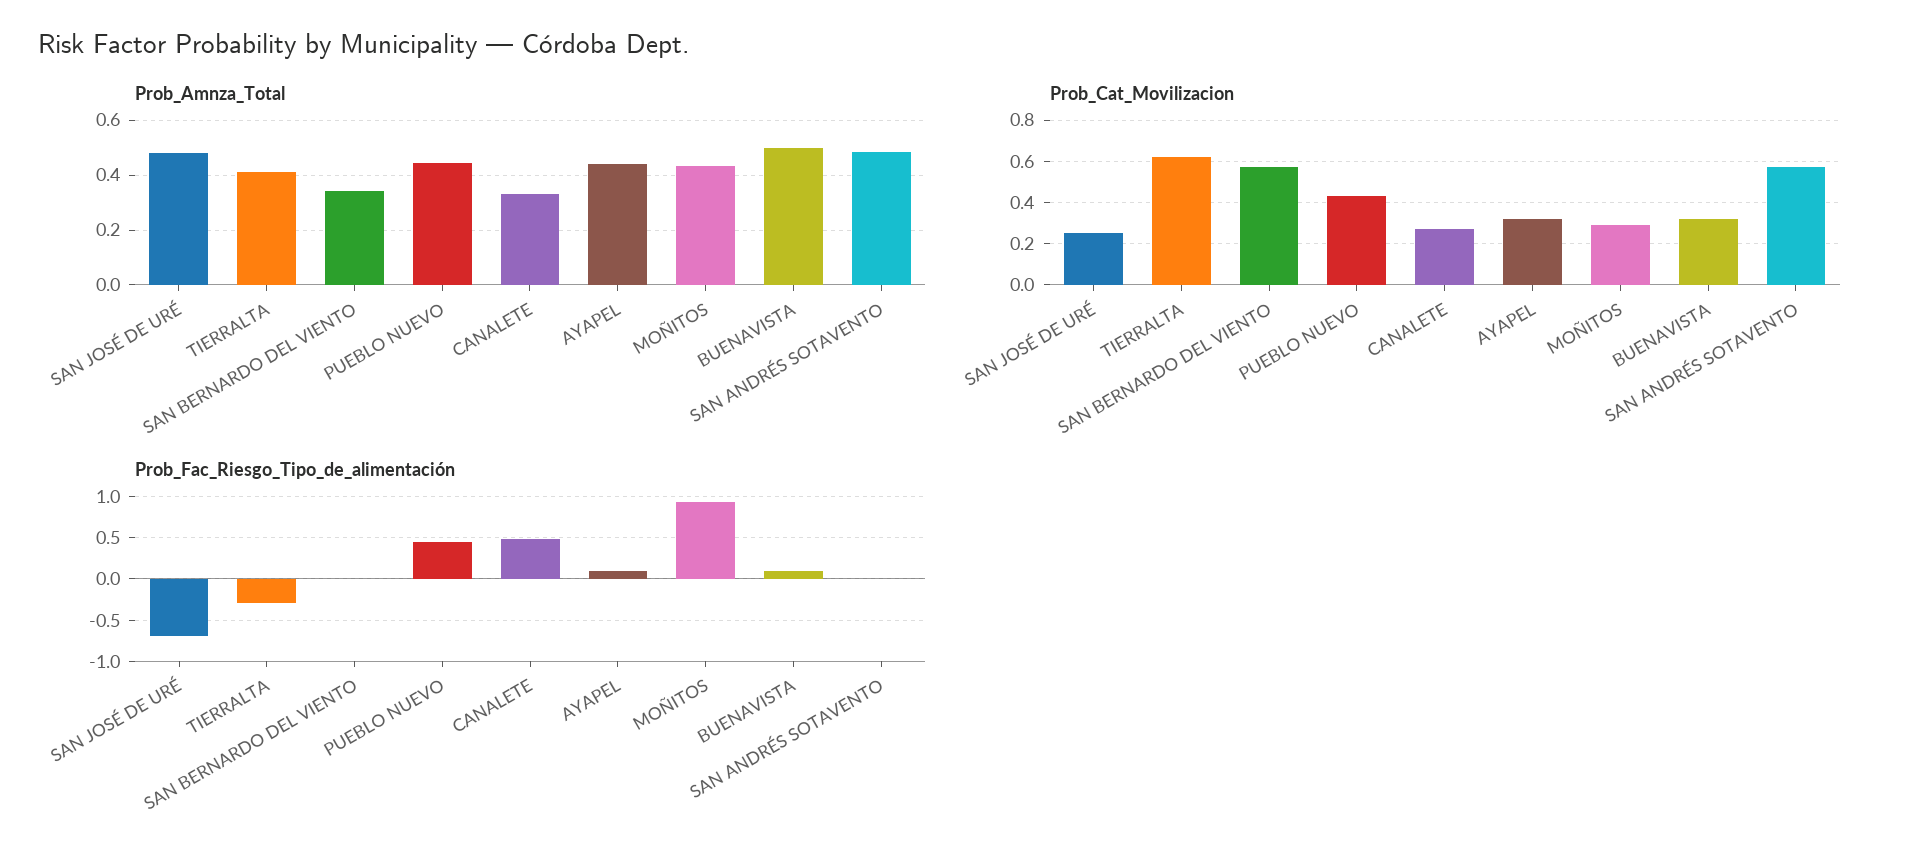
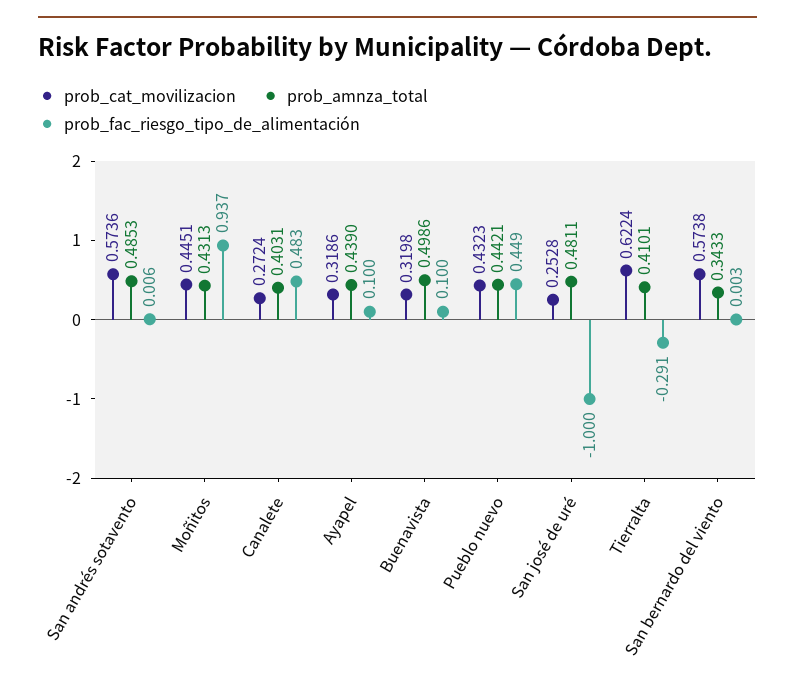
  {
    "Prob_Amnza_Total": {
      "SAN JOSÉ DE URÉ": 0.4811,
      "TIERRALTA": 0.4101,
      "SAN BERNARDO DEL VIENTO": 0.3433,
      "PUEBLO NUEVO": 0.4421,
-     "CANALETE": 0.325,
+     "CANALETE": 0.4031,
      "AYAPEL": 0.439,
      "MOÑITOS": 0.4313,
      "BUENAVISTA": 0.4986,
      "SAN ANDRÉS SOTAVENTO": 0.4853
    },
    "Prob_Cat_Movilizacion": {
      "SAN JOSÉ DE URÉ": 0.2528,
      "TIERRALTA": 0.6224,
      "SAN BERNARDO DEL VIENTO": 0.5738,
      "PUEBLO NUEVO": 0.4323,
      "CANALETE": 0.2724,
      "AYAPEL": 0.3186,
-     "MOÑITOS": 0.3,
+     "MOÑITOS": 0.4451,
      "BUENAVISTA": 0.3198,
      "SAN ANDRÉS SOTAVENTO": 0.5736
    },
    "Prob_Fac_Riesgo_Tipo_de_alimentación": {
-     "SAN JOSÉ DE URÉ": -0.7,
+     "SAN JOSÉ DE URÉ": -1,
      "TIERRALTA": -0.291,
      "SAN BERNARDO DEL VIENTO": 0.003,
      "PUEBLO NUEVO": 0.449,
      "CANALETE": 0.483,
      "AYAPEL": 0.1,
      "MOÑITOS": 0.937,
      "BUENAVISTA": 0.1,
      "SAN ANDRÉS SOTAVENTO": 0.006
    }
  }

